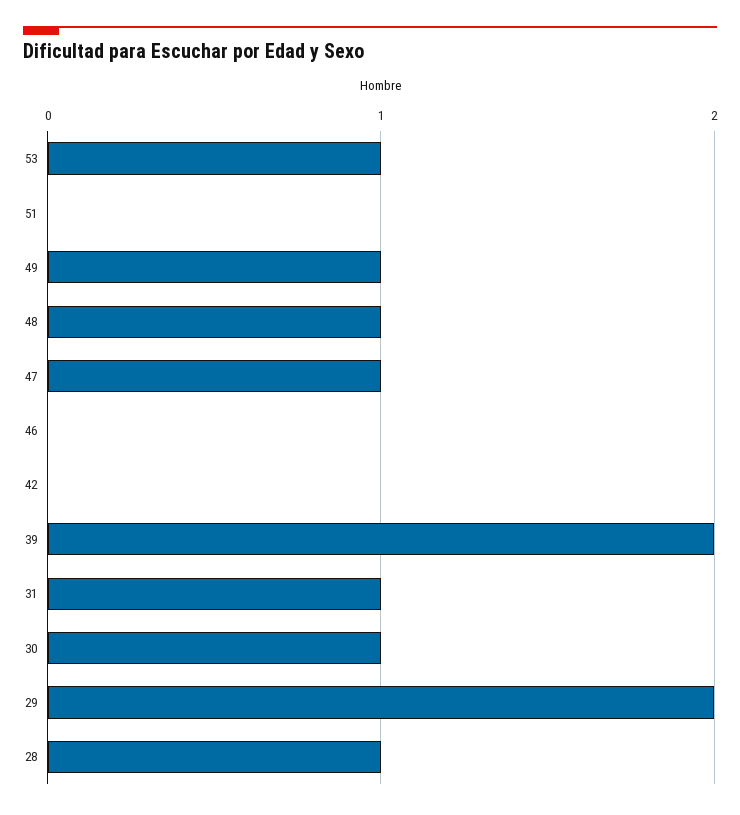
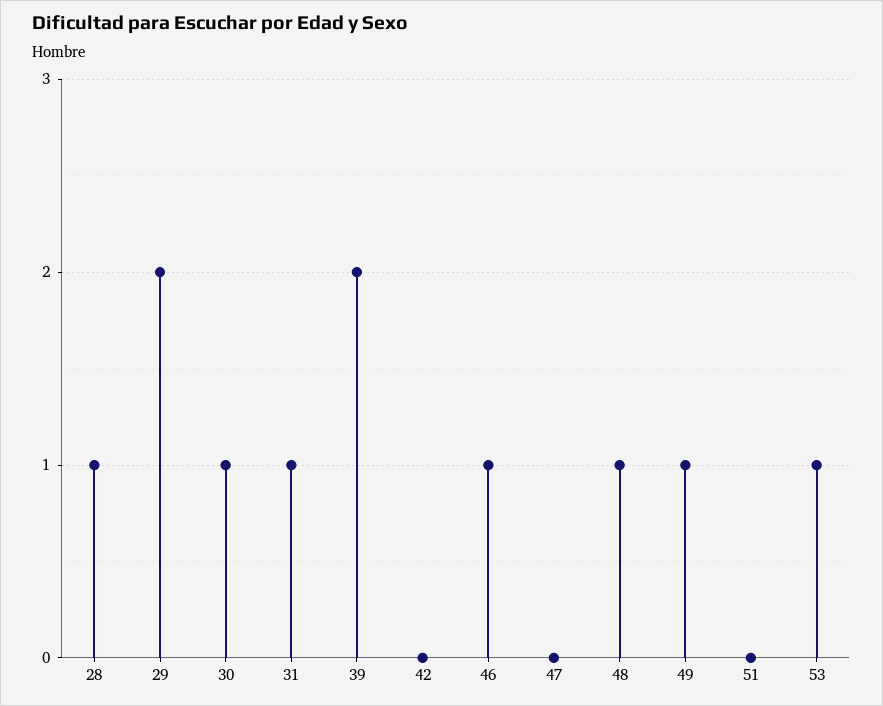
  {
    "53": 1,
    "51": 0,
    "49": 1,
    "48": 1,
-   "47": 1,
+   "47": 0,
-   "46": 0,
+   "46": 1,
    "42": 0,
    "39": 2,
    "31": 1,
    "30": 1,
    "29": 2,
    "28": 1
  }

